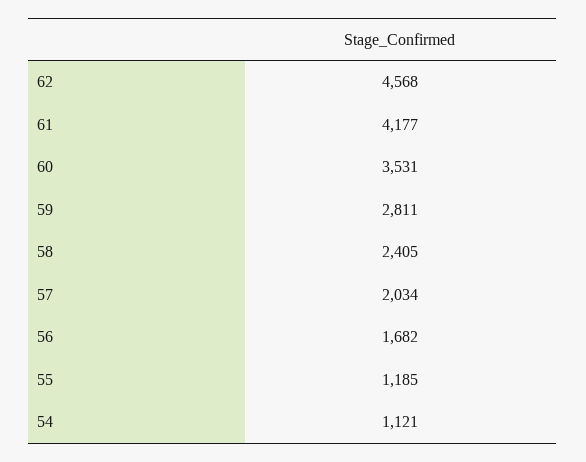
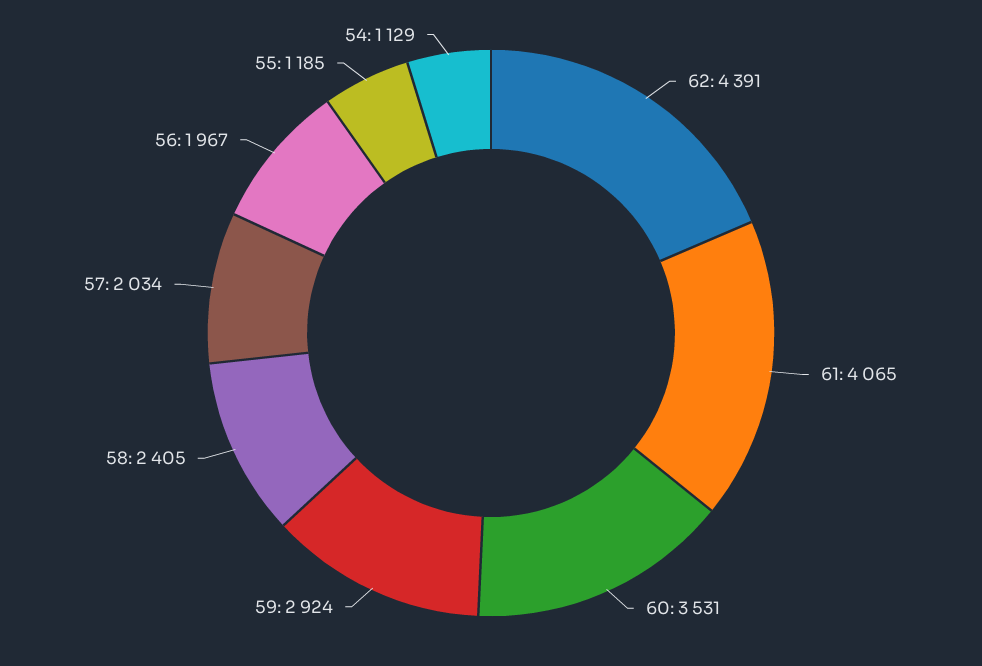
  {
-   "62": 4568,
+   "62": 4391,
-   "61": 4177,
+   "61": 4065,
    "60": 3531,
-   "59": 2811,
+   "59": 2924,
    "58": 2405,
    "57": 2034,
-   "56": 1682,
+   "56": 1967,
    "55": 1185,
-   "54": 1121
+   "54": 1129
  }

